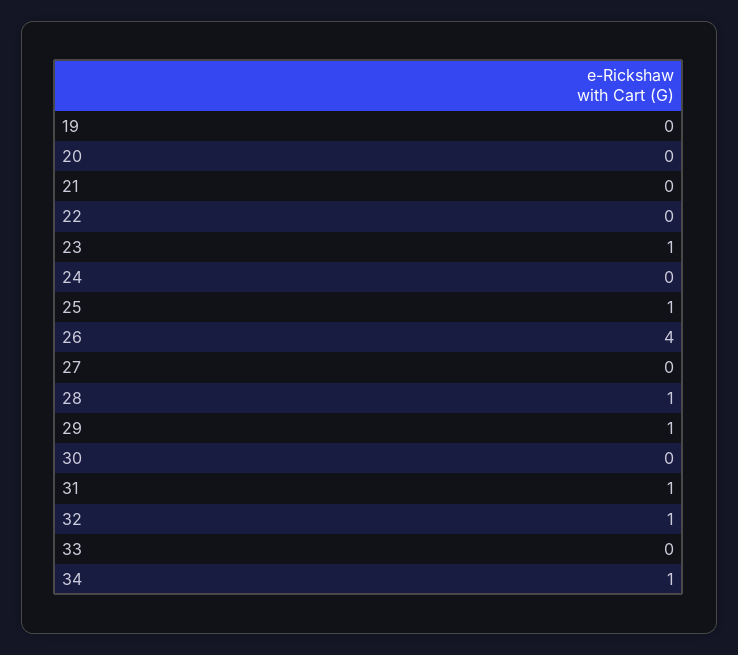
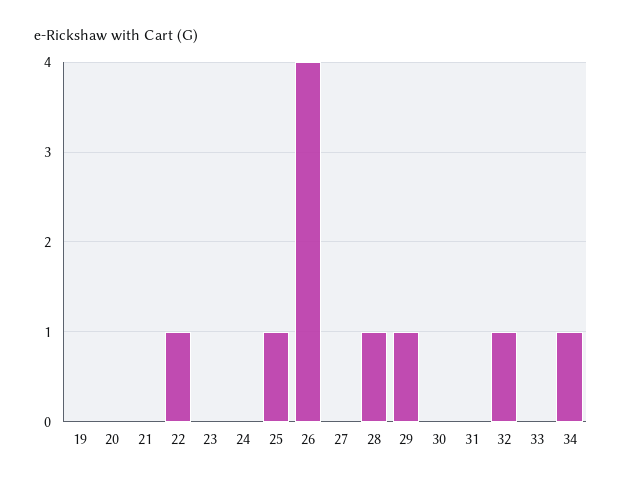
  {
    "19": 0,
    "20": 0,
    "21": 0,
-   "22": 0,
+   "22": 1,
-   "23": 1,
+   "23": 0,
    "24": 0,
    "25": 1,
    "26": 4,
    "27": 0,
    "28": 1,
    "29": 1,
    "30": 0,
-   "31": 1,
+   "31": 0,
    "32": 1,
    "33": 0,
    "34": 1
  }

